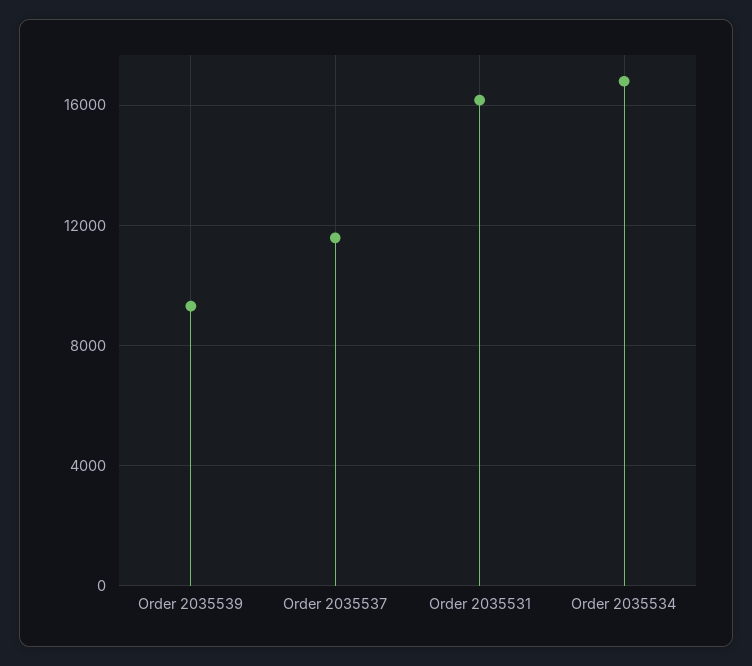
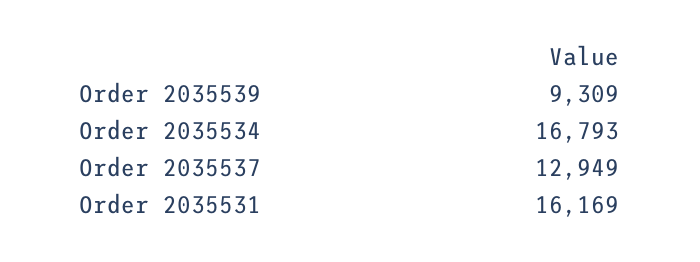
  {
    "Order 2035539": 9309,
-   "Order 2035537": 11500,
+   "Order 2035537": 12949,
    "Order 2035531": 16169,
    "Order 2035534": 16793
  }

